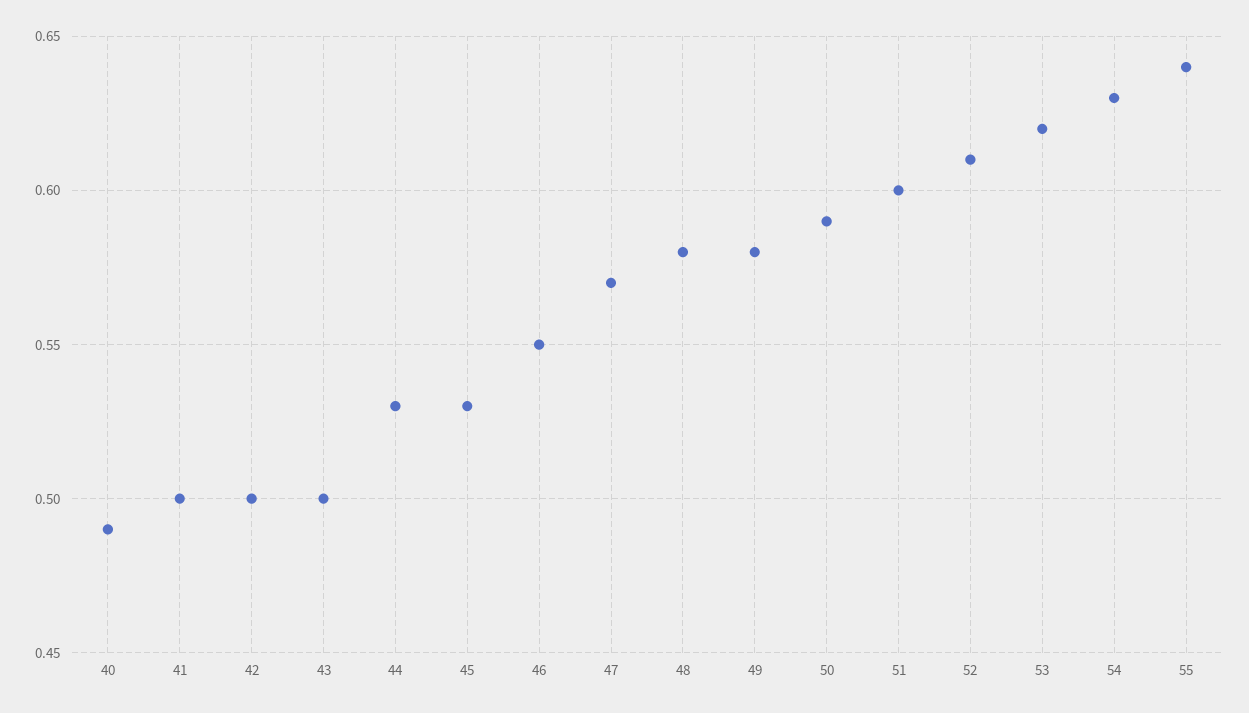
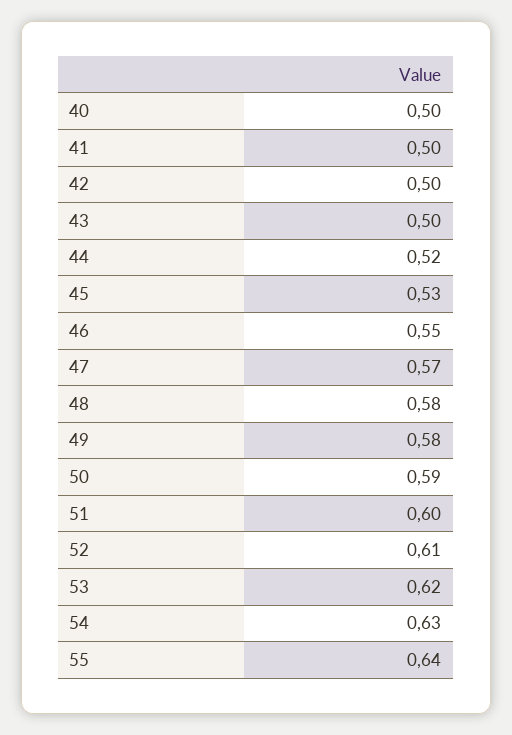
  {
-   "40": 0.49,
+   "40": 0.5,
    "41": 0.5,
    "42": 0.5,
    "43": 0.5,
-   "44": 0.53,
+   "44": 0.52,
    "45": 0.53,
    "46": 0.55,
    "47": 0.57,
    "48": 0.58,
    "49": 0.58,
    "50": 0.59,
    "51": 0.6,
    "52": 0.61,
    "53": 0.62,
    "54": 0.63,
    "55": 0.64
  }

